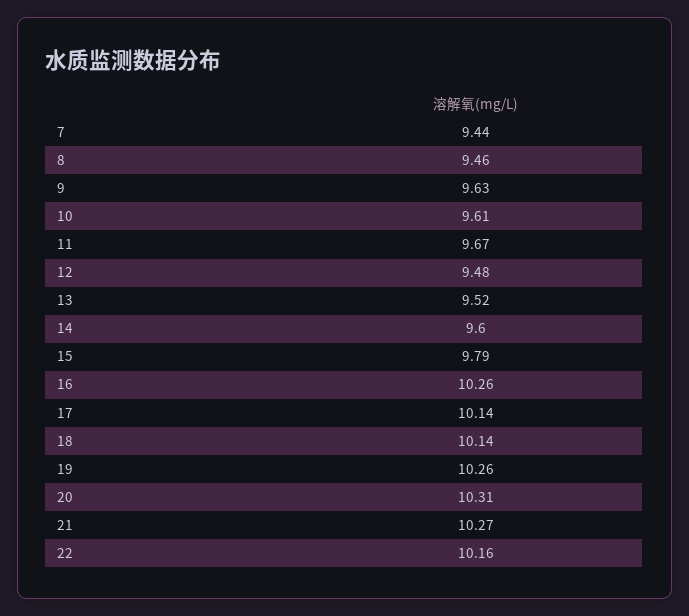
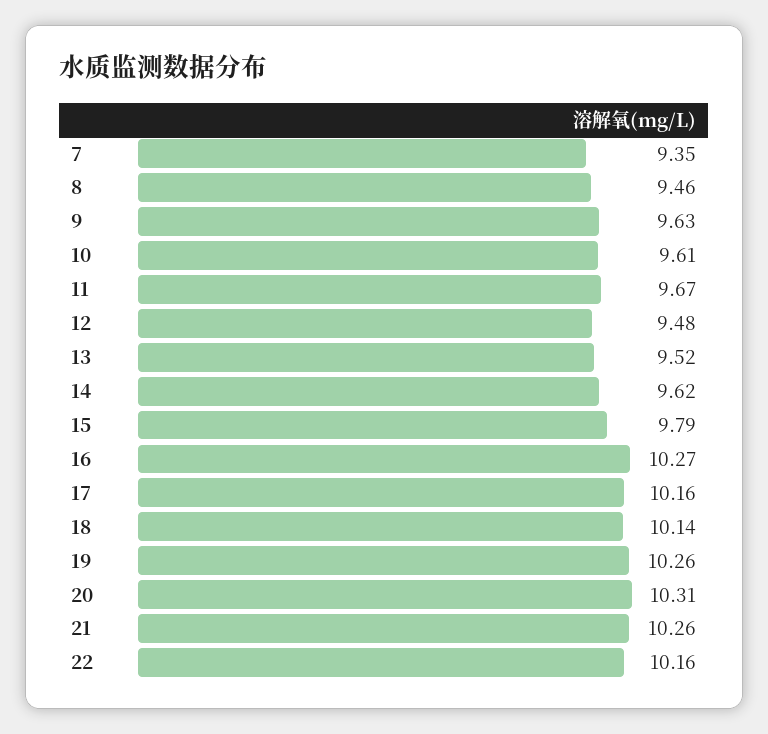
  {
-   "7": 9.44,
+   "7": 9.35,
    "8": 9.46,
    "9": 9.63,
    "10": 9.61,
    "11": 9.67,
    "12": 9.48,
    "13": 9.52,
-   "14": 9.6,
+   "14": 9.62,
    "15": 9.79,
-   "16": 10.26,
+   "16": 10.27,
-   "17": 10.14,
+   "17": 10.16,
    "18": 10.14,
    "19": 10.26,
    "20": 10.31,
-   "21": 10.27,
+   "21": 10.26,
    "22": 10.16
  }

